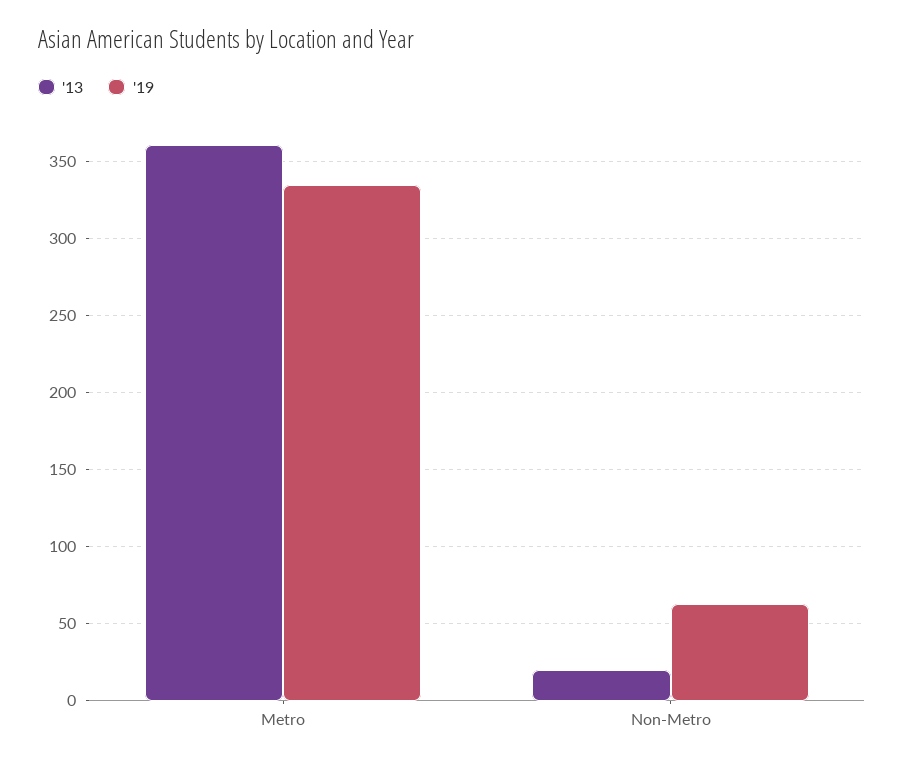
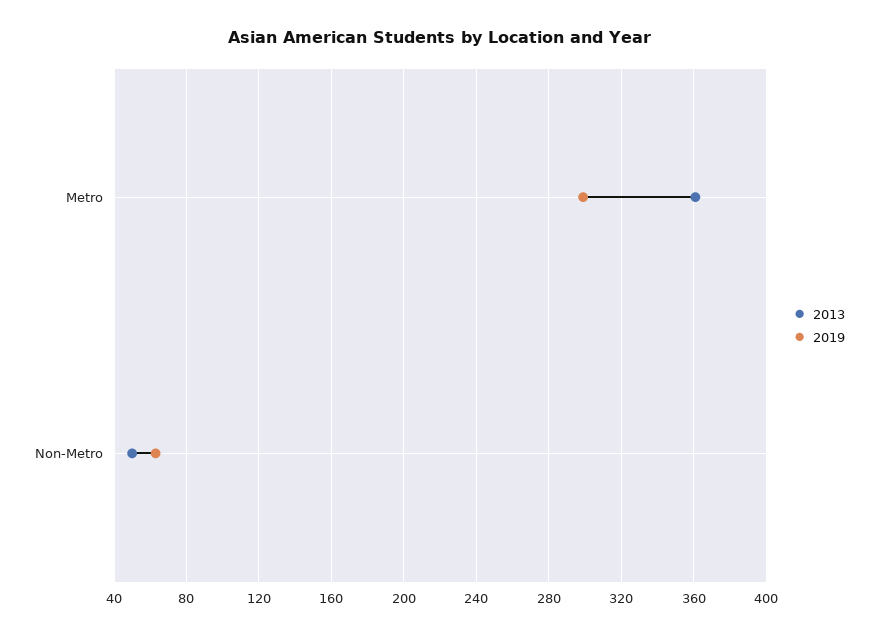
  {
    "'13": {
      "Metro": 360,
-     "Non-Metro": 20
+     "Non-Metro": 50
    },
    "'19": {
-     "Metro": 335,
+     "Metro": 300,
      "Non-Metro": 65
    }
  }

